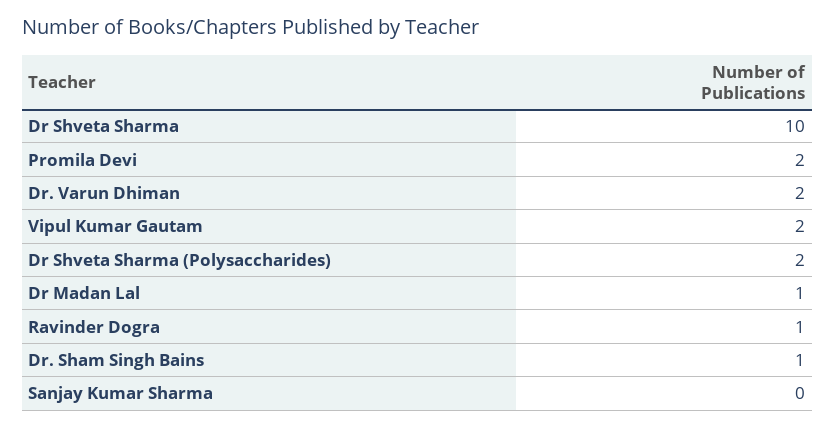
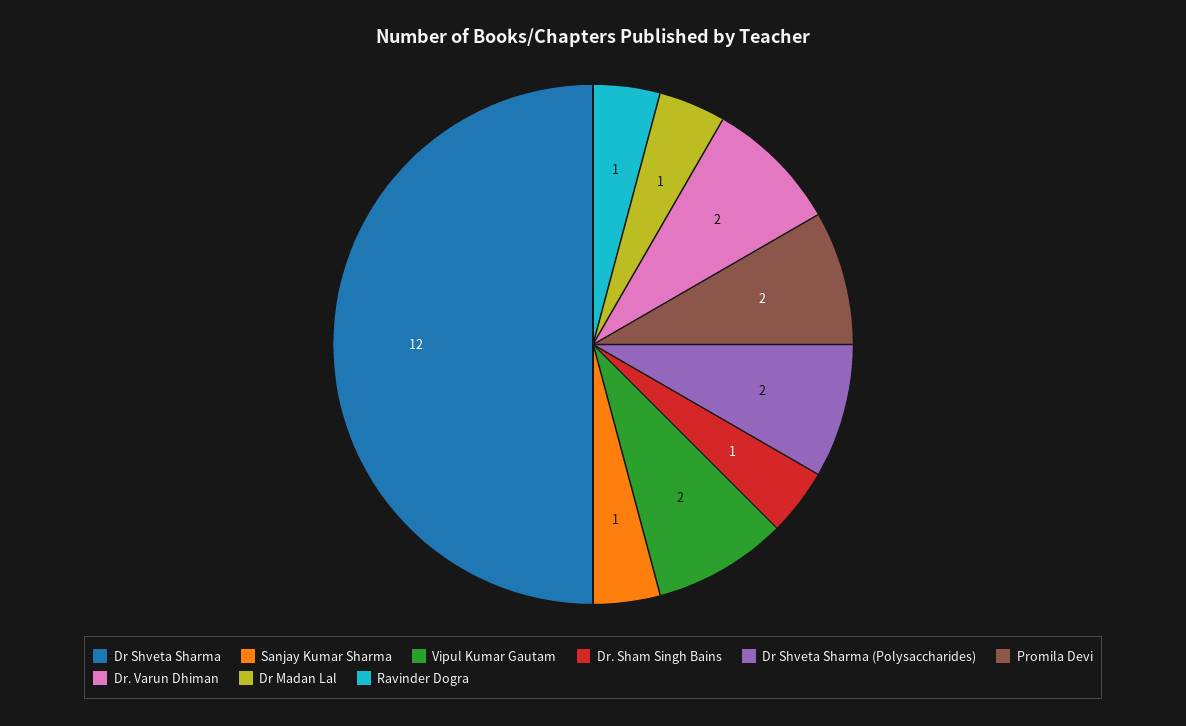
  {
-   "Dr Shveta Sharma": 10,
+   "Dr Shveta Sharma": 12,
    "Promila Devi": 2,
    "Dr. Varun Dhiman": 2,
    "Vipul Kumar Gautam": 2,
    "Dr Shveta Sharma (Polysaccharides)": 2,
    "Dr Madan Lal": 1,
    "Ravinder Dogra": 1,
    "Dr. Sham Singh Bains": 1,
-   "Sanjay Kumar Sharma": 0
+   "Sanjay Kumar Sharma": 1
  }

